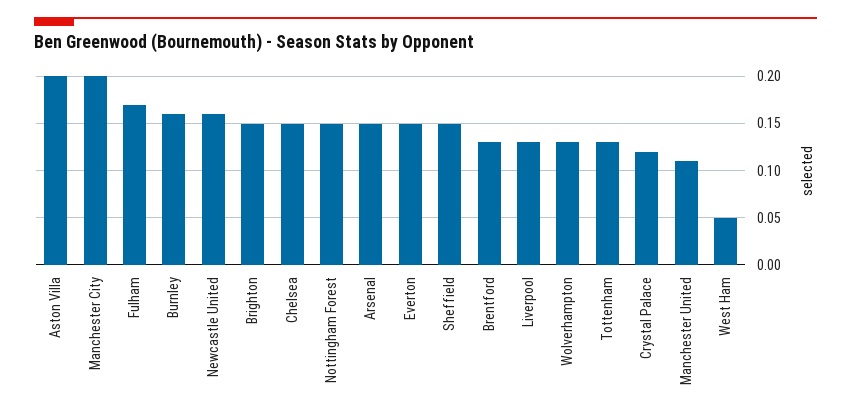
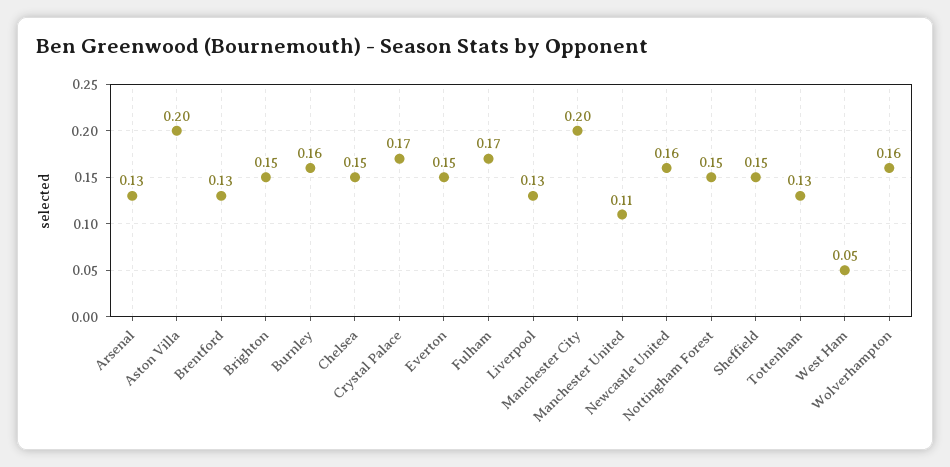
  {
    "Aston Villa": 0.2,
    "Manchester City": 0.2,
    "Fulham": 0.17,
    "Burnley": 0.16,
    "Newcastle United": 0.16,
    "Brighton": 0.15,
    "Chelsea": 0.15,
    "Nottingham Forest": 0.15,
-   "Arsenal": 0.15,
+   "Arsenal": 0.13,
    "Everton": 0.15,
    "Sheffield": 0.15,
    "Brentford": 0.13,
    "Liverpool": 0.13,
-   "Wolverhampton": 0.13,
+   "Wolverhampton": 0.16,
    "Tottenham": 0.13,
-   "Crystal Palace": 0.12,
+   "Crystal Palace": 0.17,
    "Manchester United": 0.11,
    "West Ham": 0.05
  }

